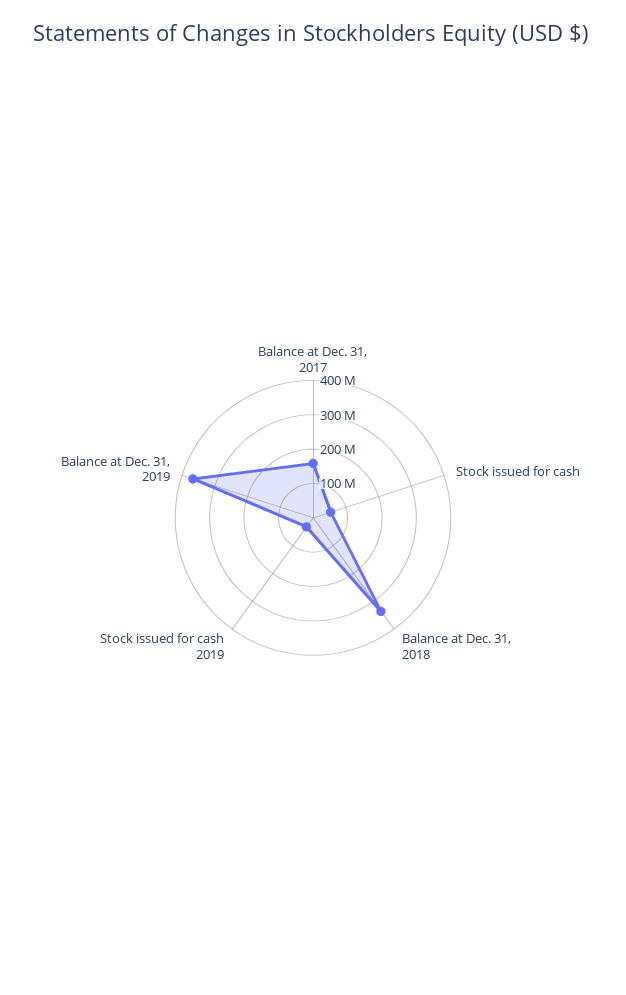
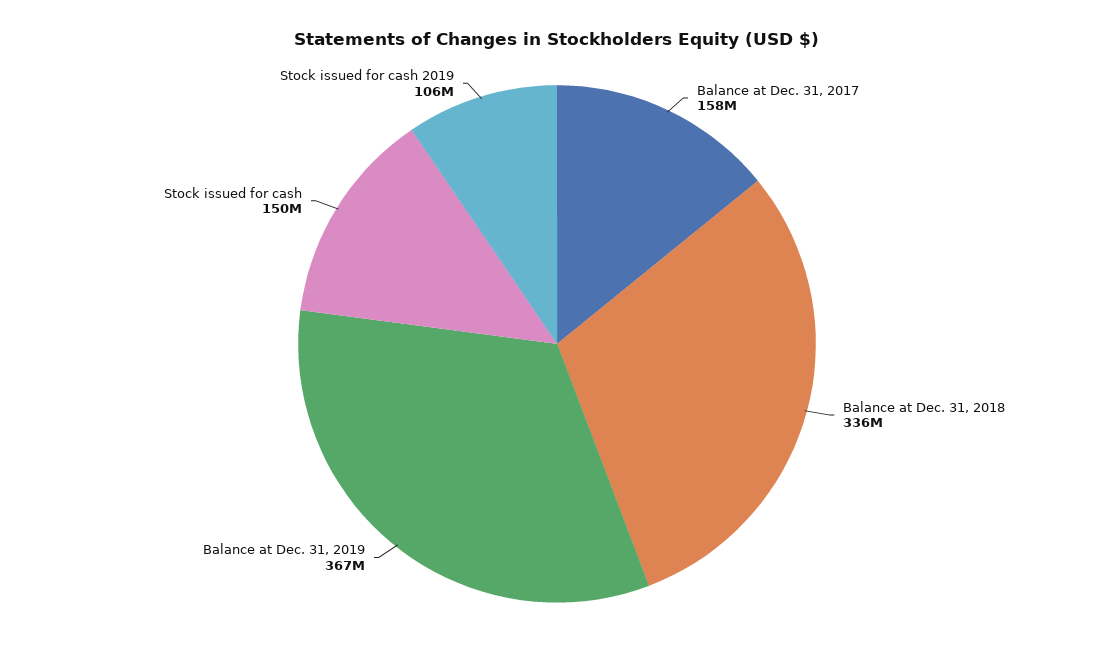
  {
    "Balance at Dec. 31, 2017": 158000000,
-   "Stock issued for cash": 50000000,
+   "Stock issued for cash": 150000000,
    "Balance at Dec. 31, 2018": 336000000,
-   "Stock issued for cash 2019": 25000000,
+   "Stock issued for cash 2019": 106000000,
    "Balance at Dec. 31, 2019": 367000000
  }

